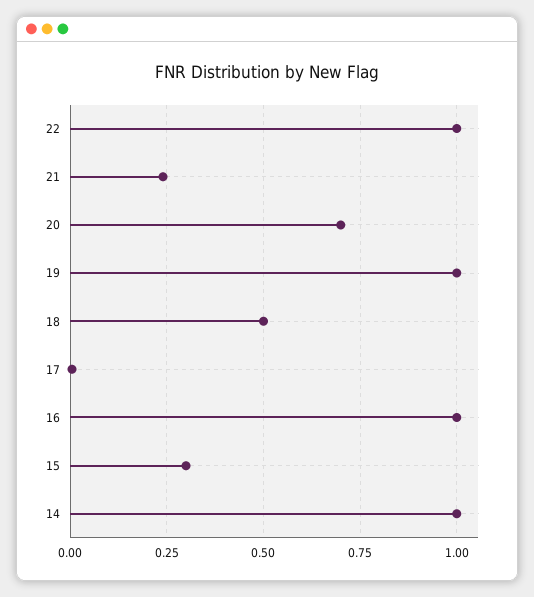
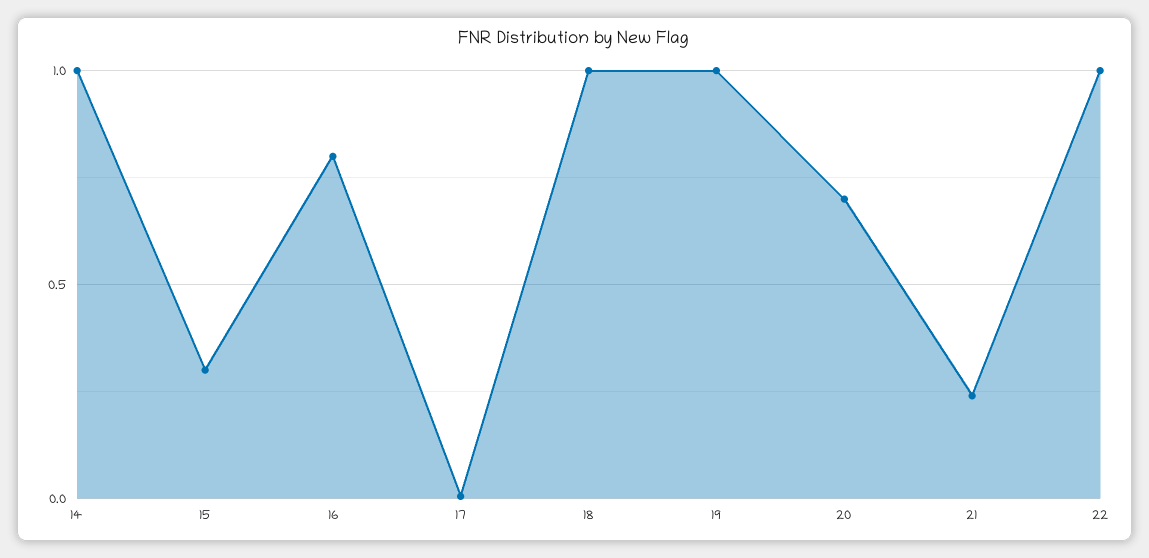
  {
    "22": 1,
    "21": 0.25,
    "20": 0.7,
    "19": 1,
-   "18": 0.5,
+   "18": 1,
    "17": 0,
-   "16": 1,
+   "16": 0.8,
    "15": 0.3,
    "14": 1
  }

